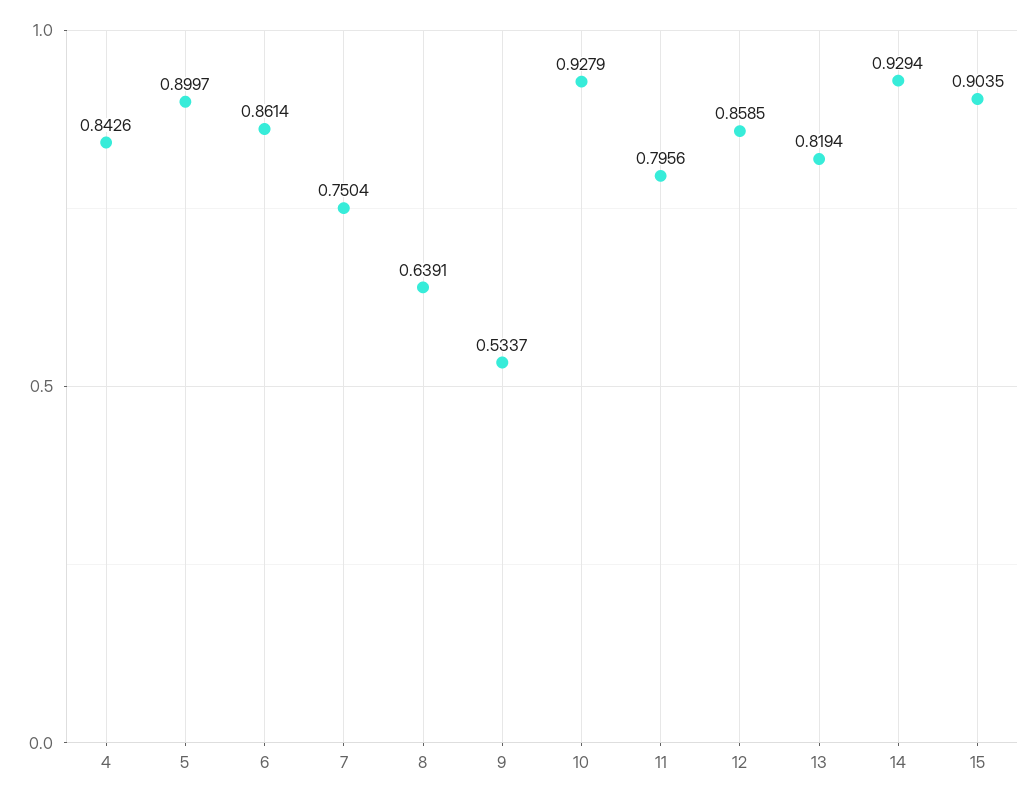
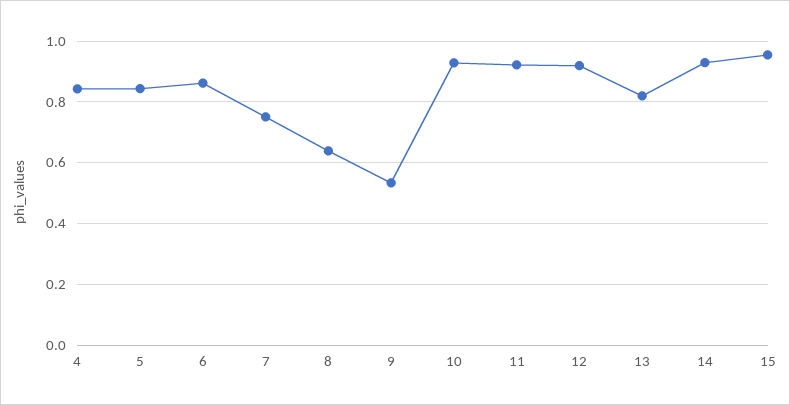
  {
    "4": 0.8426,
-   "5": 0.8997,
+   "5": 0.84,
    "6": 0.8614,
    "7": 0.7504,
    "8": 0.6391,
    "9": 0.5337,
    "10": 0.9279,
-   "11": 0.7956,
+   "11": 0.92,
-   "12": 0.8585,
+   "12": 0.92,
    "13": 0.8194,
    "14": 0.9294,
-   "15": 0.9035
+   "15": 0.96
  }

